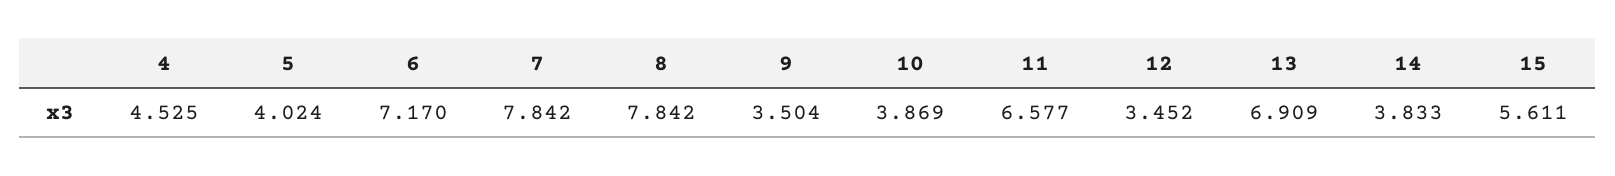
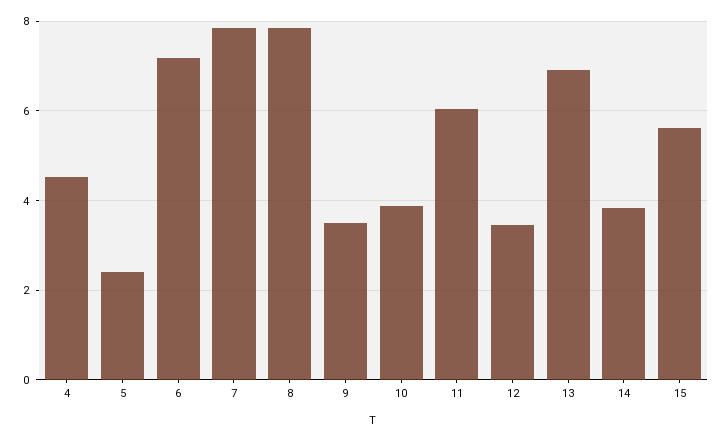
  {
    "4": 4.525,
-   "5": 4.024,
+   "5": 2.4,
    "6": 7.17,
    "7": 7.842,
    "8": 7.842,
    "9": 3.504,
    "10": 3.869,
-   "11": 6.577,
+   "11": 6,
    "12": 3.452,
    "13": 6.909,
    "14": 3.833,
    "15": 5.611
  }

